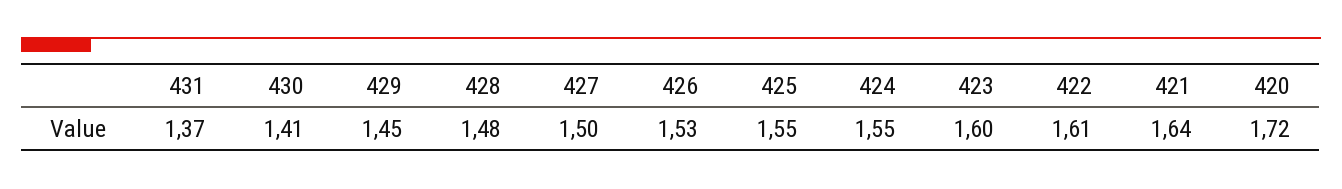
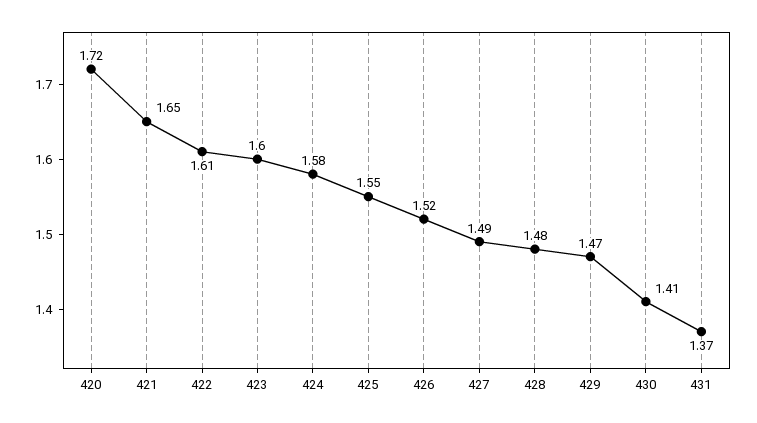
  {
    "431": 1.37,
    "430": 1.41,
-   "429": 1.45,
+   "429": 1.47,
    "428": 1.48,
-   "427": 1.5,
+   "427": 1.49,
-   "426": 1.53,
+   "426": 1.52,
    "425": 1.55,
-   "424": 1.55,
+   "424": 1.58,
    "423": 1.6,
    "422": 1.61,
-   "421": 1.64,
+   "421": 1.65,
    "420": 1.72
  }

